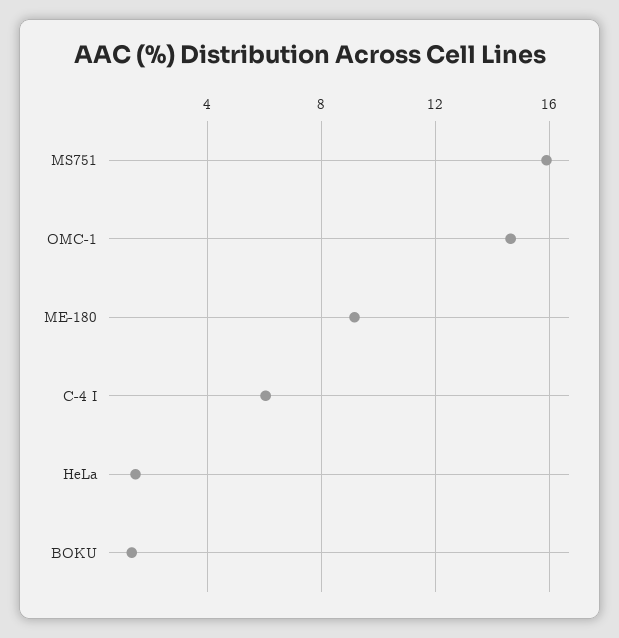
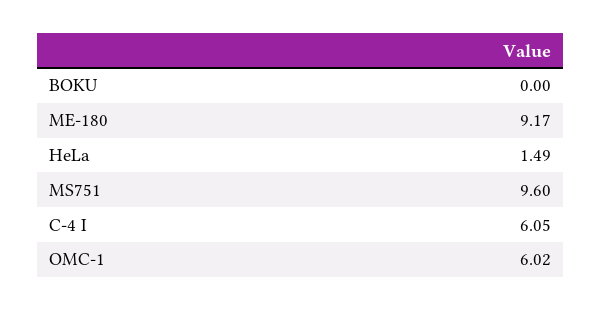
  {
-   "MS751": 16,
+   "MS751": 9.6,
-   "OMC-1": 14.5,
+   "OMC-1": 6.02,
    "ME-180": 9.17,
    "C-4 I": 6.05,
    "HeLa": 1.49,
-   "BOKU": 1.5
+   "BOKU": 0
  }

